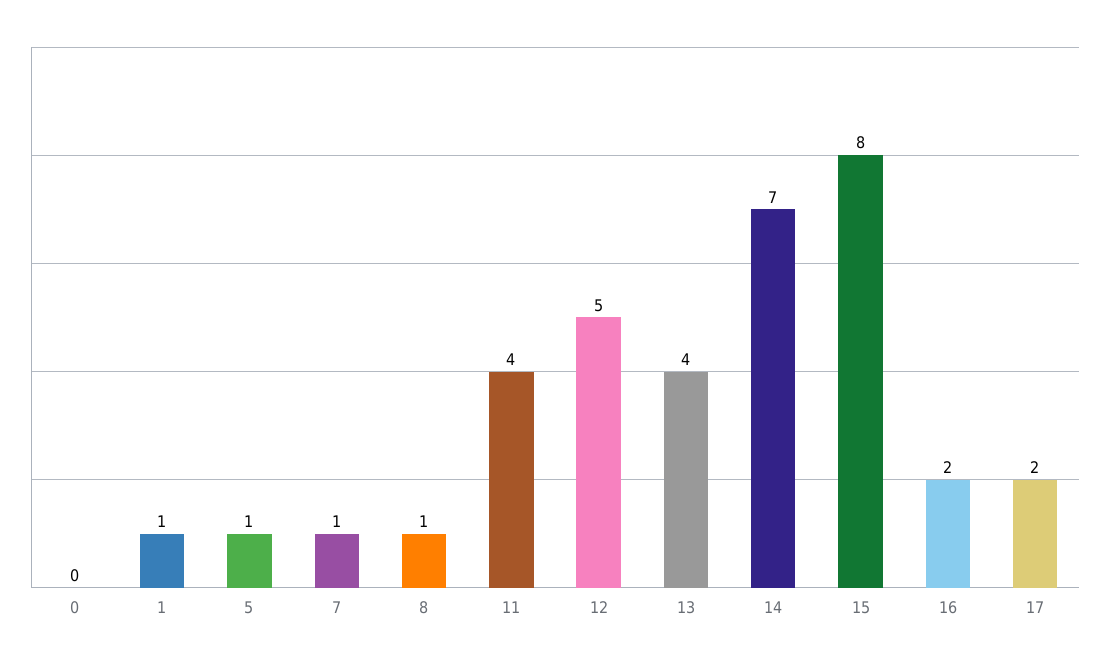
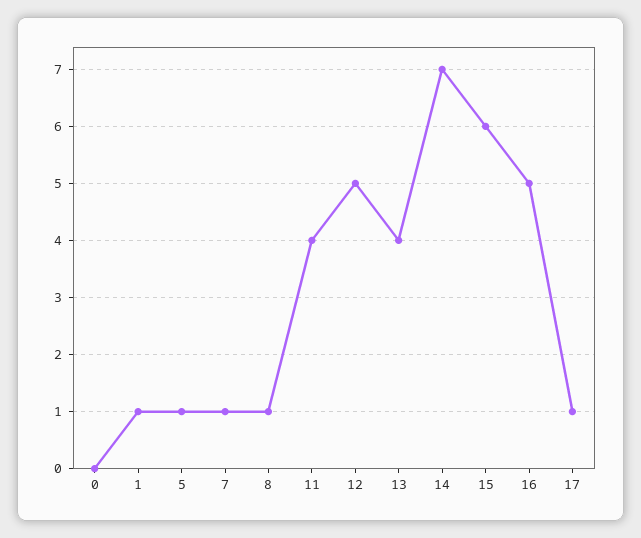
  {
    "0": 0,
    "1": 1,
    "5": 1,
    "7": 1,
    "8": 1,
    "11": 4,
    "12": 5,
    "13": 4,
    "14": 7,
-   "15": 8,
+   "15": 6,
-   "16": 2,
+   "16": 5,
-   "17": 2
+   "17": 1
  }

